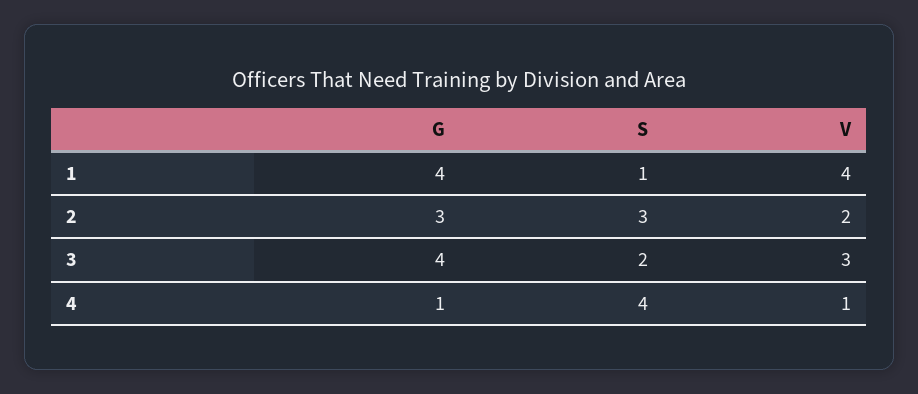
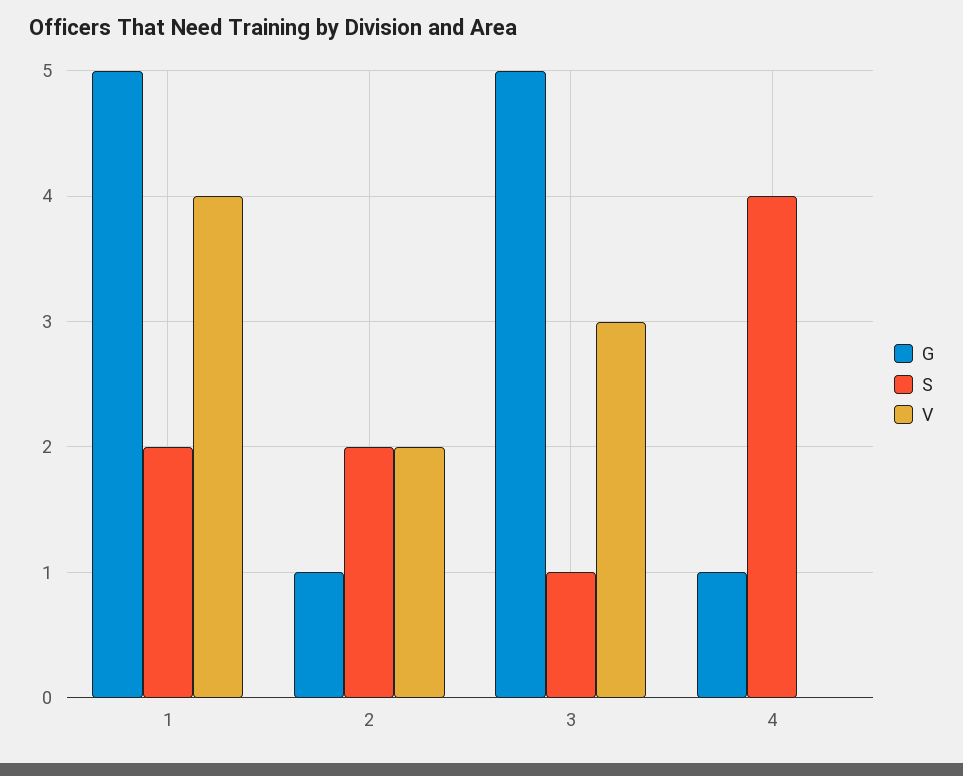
  {
    "G": {
-     "1": 4,
+     "1": 5,
-     "2": 3,
+     "2": 1,
-     "3": 4,
+     "3": 5,
      "4": 1
    },
    "S": {
-     "1": 1,
+     "1": 2,
-     "2": 3,
+     "2": 2,
-     "3": 2,
+     "3": 1,
      "4": 4
    },
    "V": {
      "1": 4,
      "2": 2,
      "3": 3,
-     "4": 1
+     "4": 0
    }
  }

